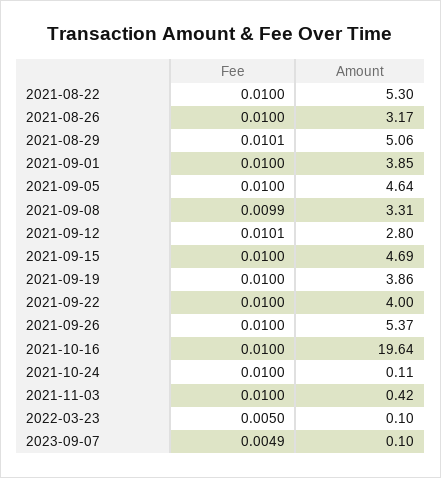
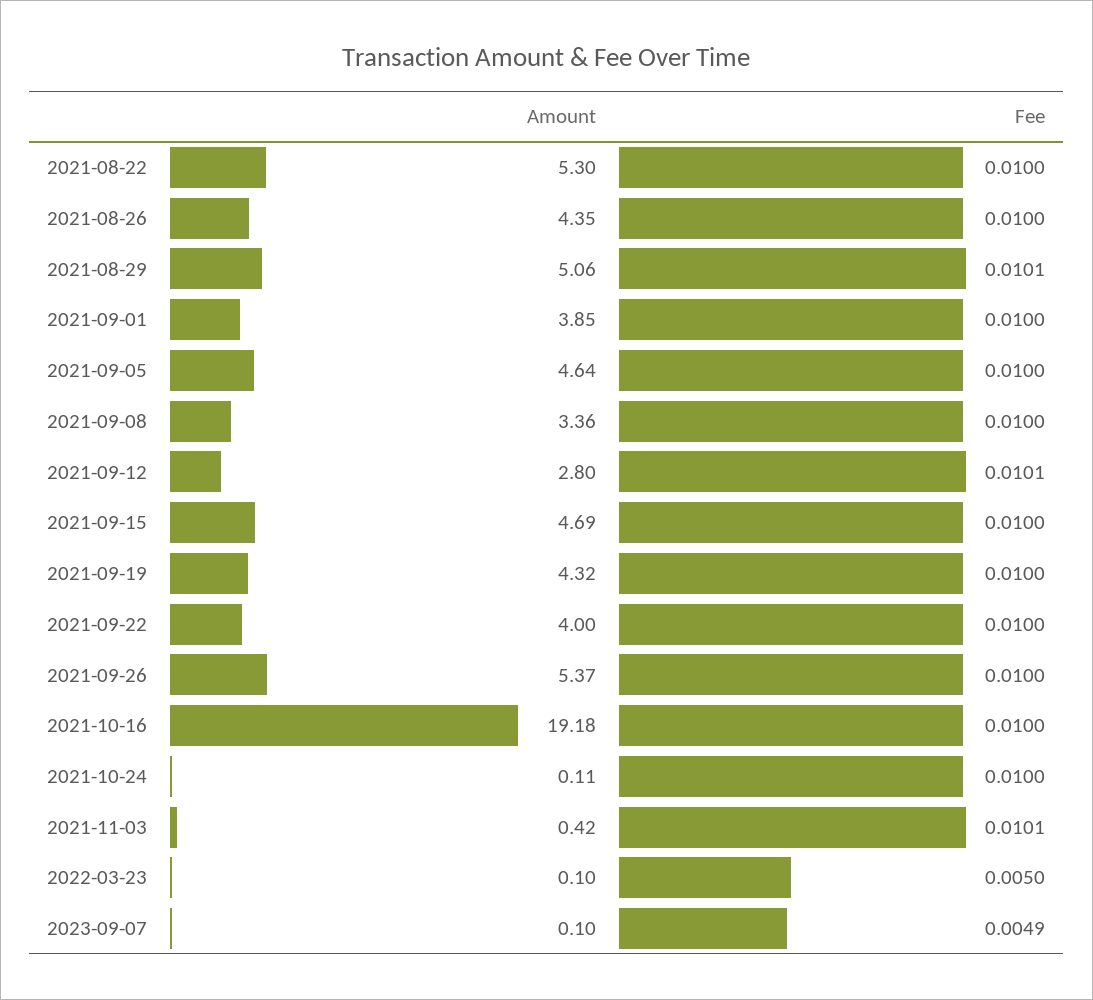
  {
    "Fee": {
      "2021-08-22": 0.01,
      "2021-08-26": 0.01,
      "2021-08-29": 0.0101,
      "2021-09-01": 0.01,
      "2021-09-05": 0.01,
-     "2021-09-08": 0.0099,
+     "2021-09-08": 0.01,
      "2021-09-12": 0.0101,
      "2021-09-15": 0.01,
      "2021-09-19": 0.01,
      "2021-09-22": 0.01,
      "2021-09-26": 0.01,
      "2021-10-16": 0.01,
      "2021-10-24": 0.01,
-     "2021-11-03": 0.01,
+     "2021-11-03": 0.0101,
      "2022-03-23": 0.005,
      "2023-09-07": 0.0049
    },
    "Amount": {
      "2021-08-22": 5.3,
-     "2021-08-26": 3.17,
+     "2021-08-26": 4.35,
      "2021-08-29": 5.06,
      "2021-09-01": 3.85,
      "2021-09-05": 4.64,
-     "2021-09-08": 3.31,
+     "2021-09-08": 3.36,
      "2021-09-12": 2.8,
      "2021-09-15": 4.69,
-     "2021-09-19": 3.86,
+     "2021-09-19": 4.32,
      "2021-09-22": 4,
      "2021-09-26": 5.37,
-     "2021-10-16": 19.64,
+     "2021-10-16": 19.18,
      "2021-10-24": 0.11,
      "2021-11-03": 0.42,
      "2022-03-23": 0.1,
      "2023-09-07": 0.1
    }
  }

